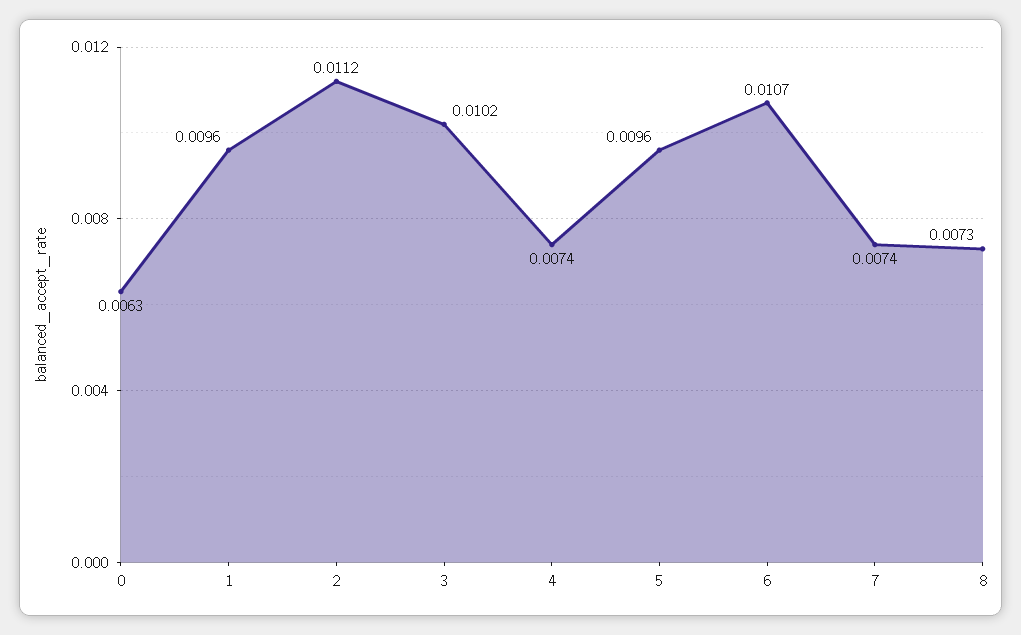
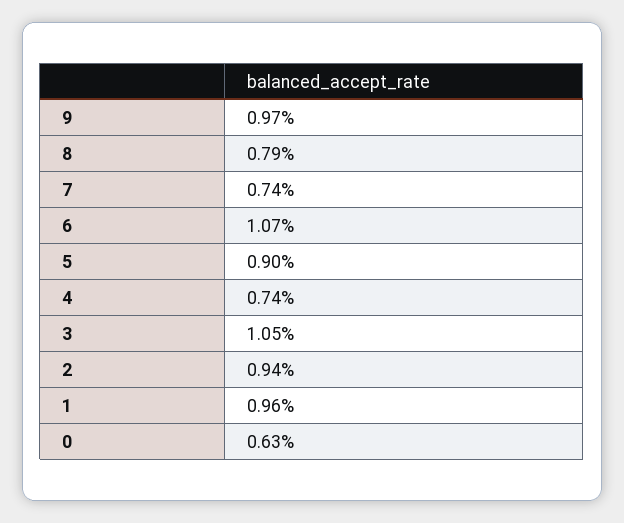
  {
    "0": 0.0063,
    "1": 0.0096,
-   "2": 0.0112,
+   "2": 0.0094,
-   "3": 0.0102,
+   "3": 0.0105,
    "4": 0.0074,
-   "5": 0.0096,
+   "5": 0.009,
    "6": 0.0107,
    "7": 0.0074,
-   "8": 0.0073
+   "8": 0.0079,
+   "9": 0.0097
  }

